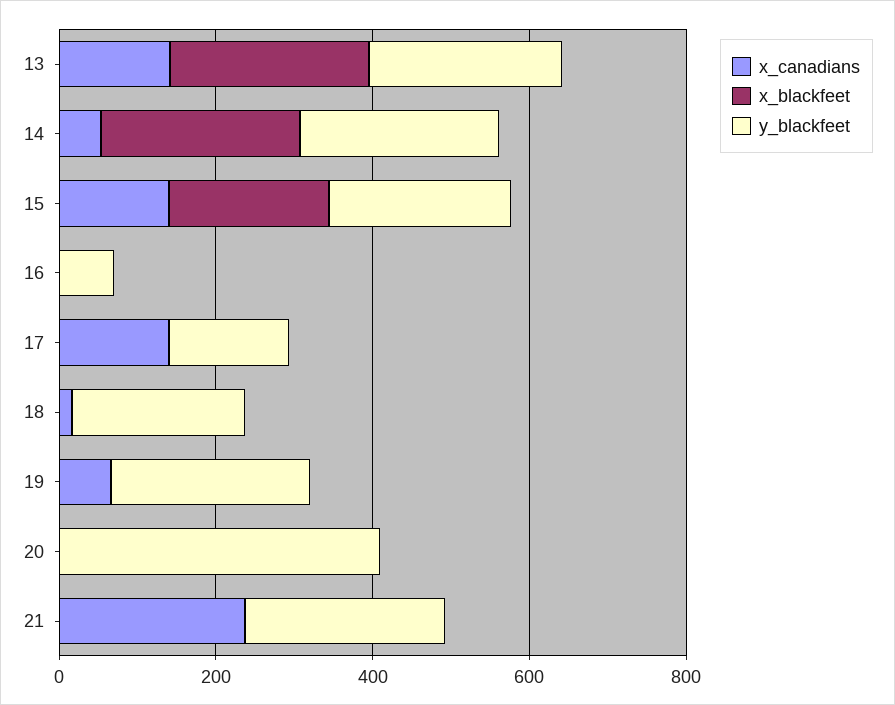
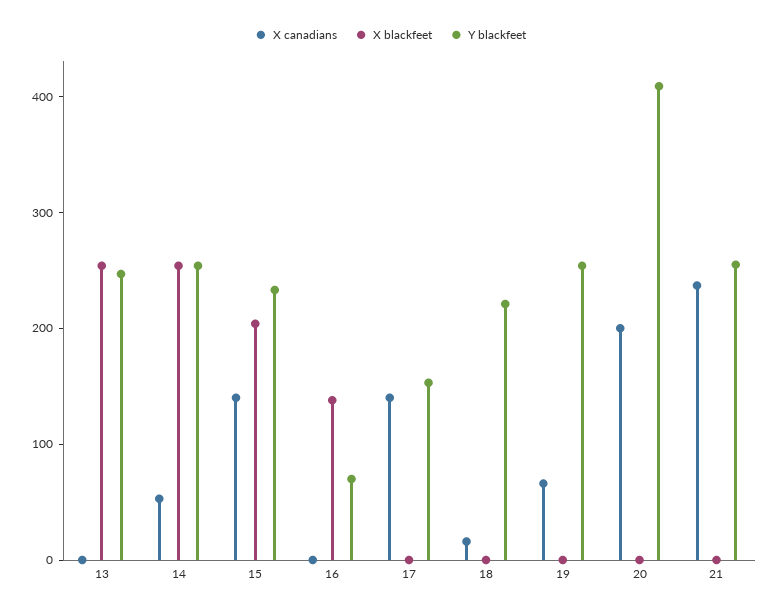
  {
    "x_canadians": {
-     "13": 150,
+     "13": 0,
      "14": 60,
      "15": 140,
      "16": 0,
      "17": 140,
      "18": 20,
      "19": 60,
-     "20": 0,
+     "20": 200,
      "21": 240
    },
    "x_blackfeet": {
      "13": 260,
      "14": 260,
      "15": 200,
-     "16": 0,
+     "16": 140,
      "17": 0,
      "18": 0,
      "19": 0,
      "20": 0,
      "21": 0
    },
    "y_blackfeet": {
      "13": 240,
      "14": 260,
      "15": 240,
      "16": 80,
      "17": 160,
      "18": 220,
      "19": 260,
      "20": 400,
      "21": 260
    }
  }

